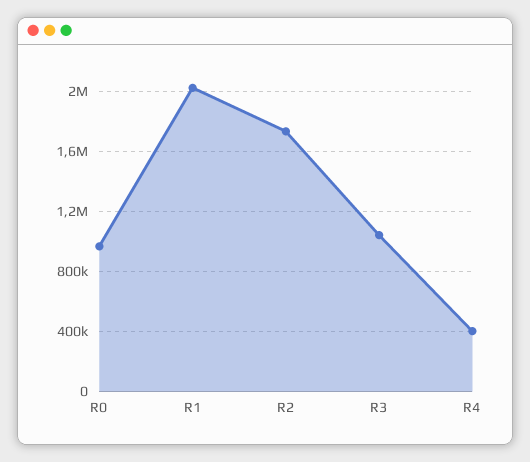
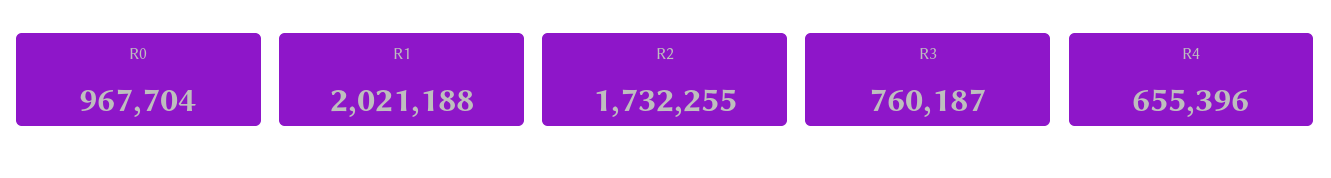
  {
    "R0": 967704,
    "R1": 2021188,
    "R2": 1732255,
-   "R3": 1050000,
+   "R3": 760187,
-   "R4": 400000
+   "R4": 655396
  }

